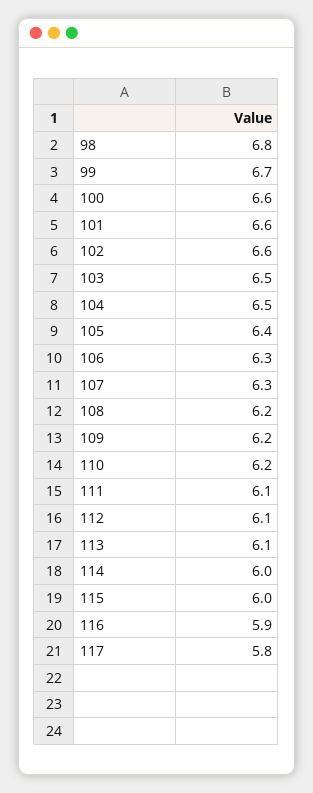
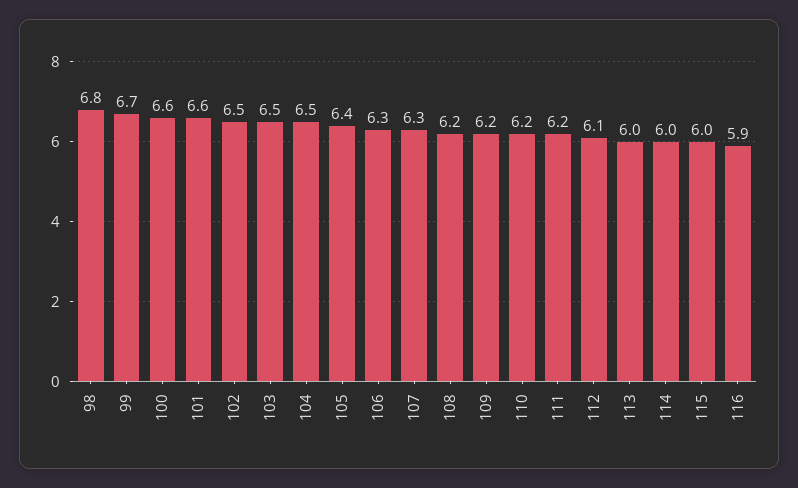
  {
    "98": 6.8,
    "99": 6.7,
    "100": 6.6,
    "101": 6.6,
-   "102": 6.6,
+   "102": 6.5,
    "103": 6.5,
    "104": 6.5,
    "105": 6.4,
    "106": 6.3,
    "107": 6.3,
    "108": 6.2,
    "109": 6.2,
    "110": 6.2,
-   "111": 6.1,
+   "111": 6.2,
    "112": 6.1,
-   "113": 6.1,
+   "113": 6,
    "114": 6,
    "115": 6,
-   "116": 5.9,
+   "116": 5.9
-   "117": 5.8
  }

